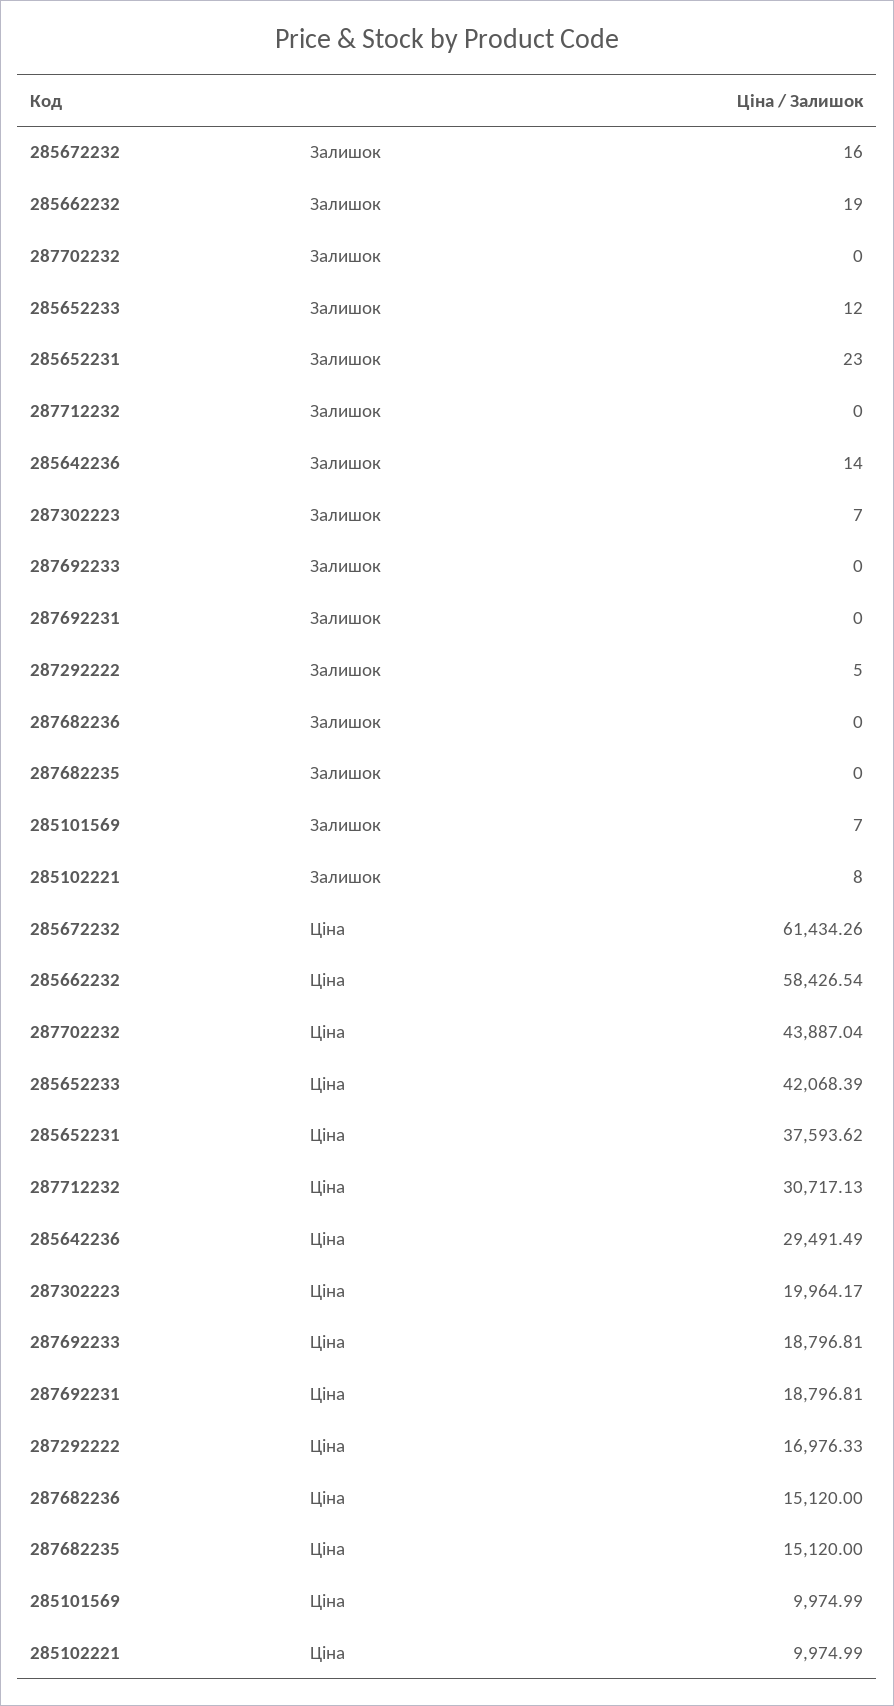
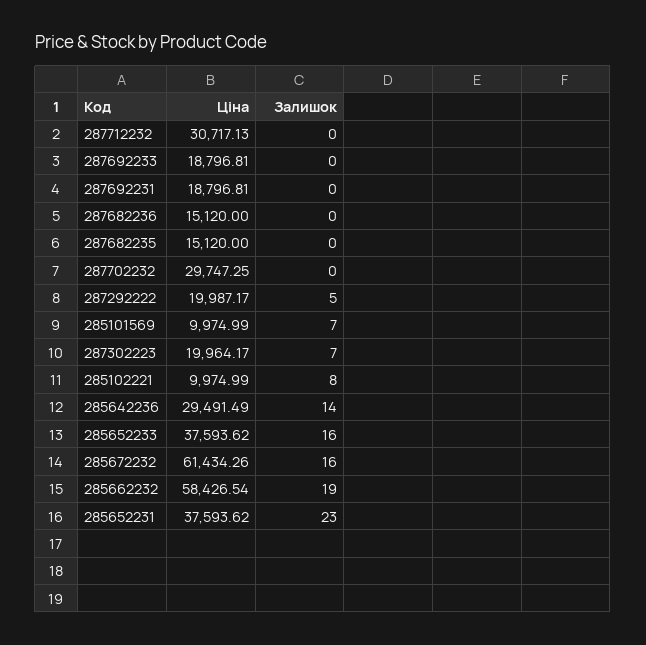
  {
    "285672232": {
      "Залишок": 16,
      "Ціна": 61434.26
    },
    "285662232": {
      "Залишок": 19,
      "Ціна": 58426.54
    },
    "287702232": {
      "Залишок": 0,
-     "Ціна": 43887.04
+     "Ціна": 29747.25
    },
    "285652233": {
-     "Залишок": 12,
+     "Залишок": 16,
-     "Ціна": 42068.39
+     "Ціна": 37593.62
    },
    "285652231": {
      "Залишок": 23,
      "Ціна": 37593.62
    },
    "287712232": {
      "Залишок": 0,
      "Ціна": 30717.13
    },
    "285642236": {
      "Залишок": 14,
      "Ціна": 29491.49
    },
    "287302223": {
      "Залишок": 7,
      "Ціна": 19964.17
    },
    "287692233": {
      "Залишок": 0,
      "Ціна": 18796.81
    },
    "287692231": {
      "Залишок": 0,
      "Ціна": 18796.81
    },
    "287292222": {
      "Залишок": 5,
-     "Ціна": 16976.33
+     "Ціна": 19987.17
    },
    "287682236": {
      "Залишок": 0,
      "Ціна": 15120
    },
    "287682235": {
      "Залишок": 0,
      "Ціна": 15120
    },
    "285101569": {
      "Залишок": 7,
      "Ціна": 9974.99
    },
    "285102221": {
      "Залишок": 8,
      "Ціна": 9974.99
    }
  }

